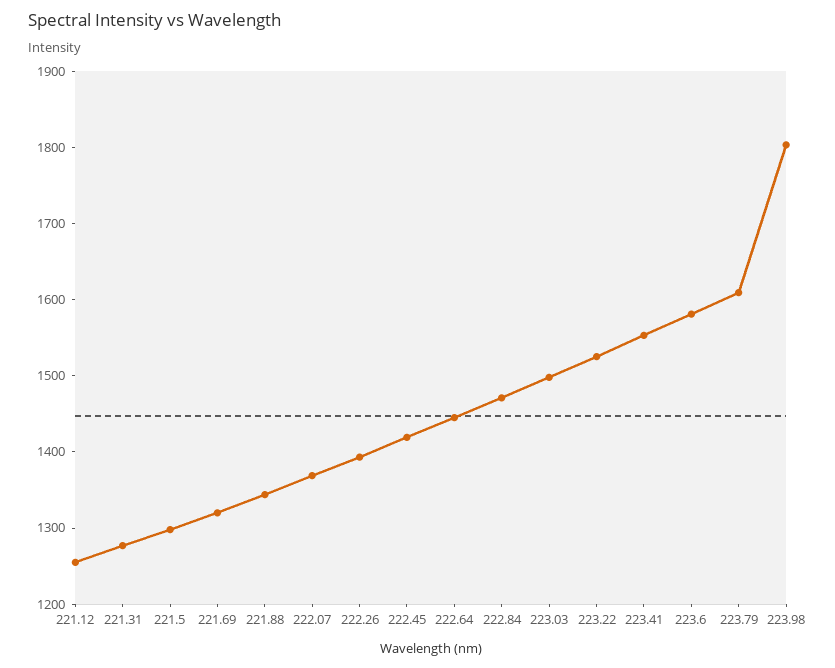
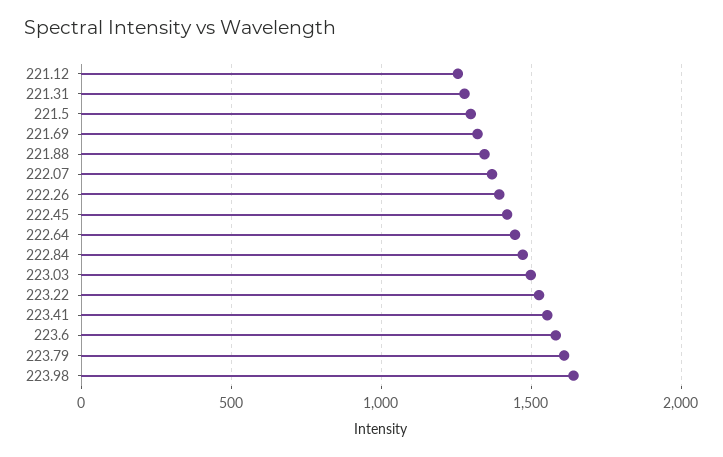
  {
    "221.12": 1260,
    "221.31": 1280,
    "221.5": 1300,
    "221.69": 1320,
    "221.88": 1340,
    "222.07": 1360,
    "222.26": 1400,
    "222.45": 1420,
    "222.64": 1440,
    "222.84": 1480,
    "223.03": 1500,
    "223.22": 1520,
    "223.41": 1560,
    "223.6": 1580,
    "223.79": 1600,
-   "223.98": 1800
+   "223.98": 1650
  }

